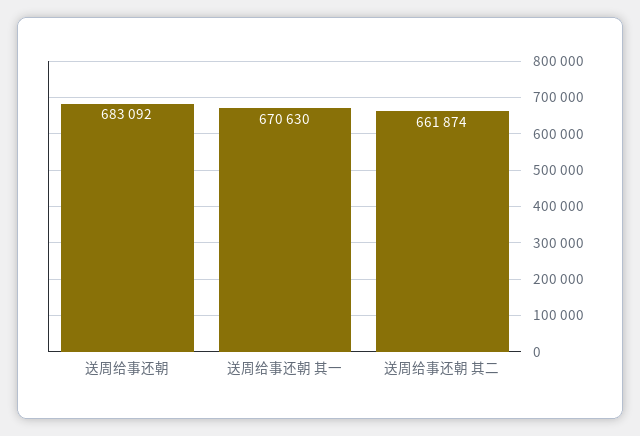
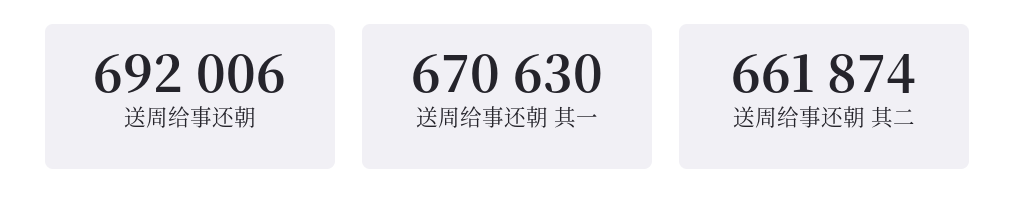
  {
-   "送周给事还朝": 683092,
+   "送周给事还朝": 692006,
    "送周给事还朝 其一": 670630,
    "送周给事还朝 其二": 661874
  }

